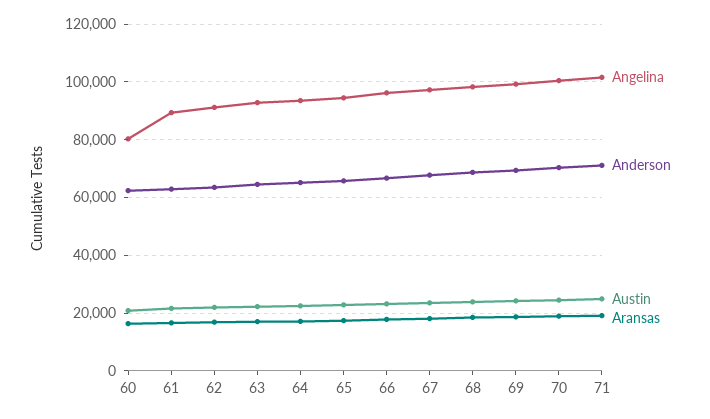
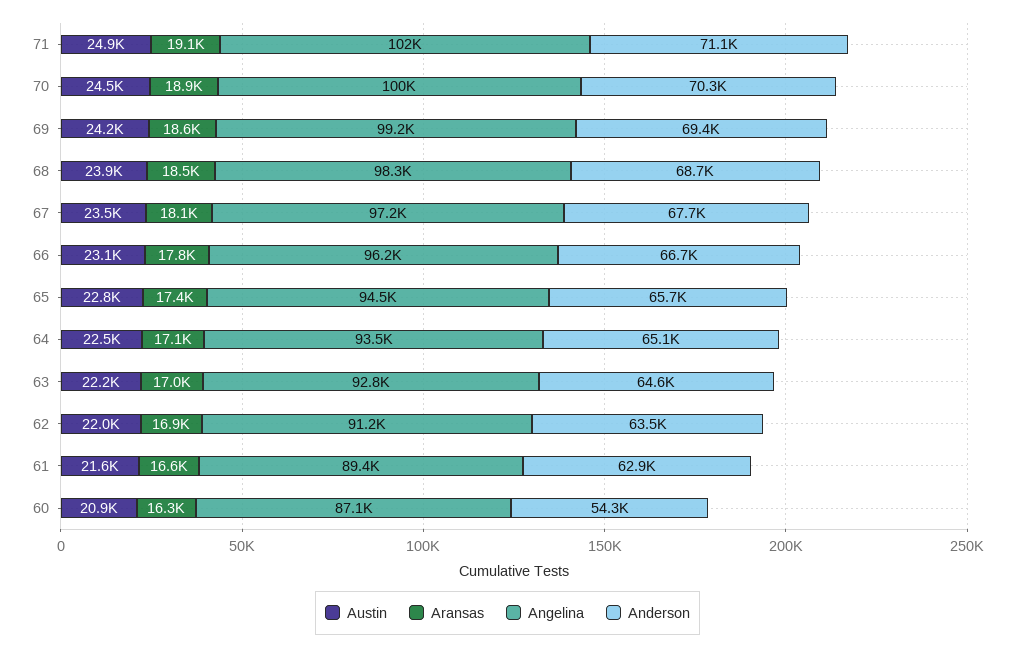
  {
    "Angelina": {
-     "60": 80000,
+     "60": 87100,
      "61": 89400,
      "62": 91200,
      "63": 92800,
      "64": 93500,
      "65": 94500,
      "66": 96200,
      "67": 97200,
      "68": 98300,
      "69": 99200,
      "70": 100000,
      "71": 102000
    },
    "Anderson": {
-     "60": 62500,
+     "60": 54300,
      "61": 62900,
      "62": 63500,
      "63": 64600,
      "64": 65100,
      "65": 65700,
      "66": 66700,
      "67": 67700,
      "68": 68700,
      "69": 69400,
      "70": 70300,
      "71": 71100
    },
    "Austin": {
      "60": 20900,
      "61": 21600,
      "62": 22000,
      "63": 22200,
      "64": 22500,
      "65": 22800,
      "66": 23100,
      "67": 23500,
      "68": 23900,
      "69": 24200,
      "70": 24500,
      "71": 24900
    },
    "Aransas": {
      "60": 16300,
      "61": 16600,
      "62": 16900,
      "63": 17000,
      "64": 17100,
      "65": 17400,
      "66": 17800,
      "67": 18100,
      "68": 18500,
      "69": 18600,
      "70": 18900,
      "71": 19100
    }
  }

